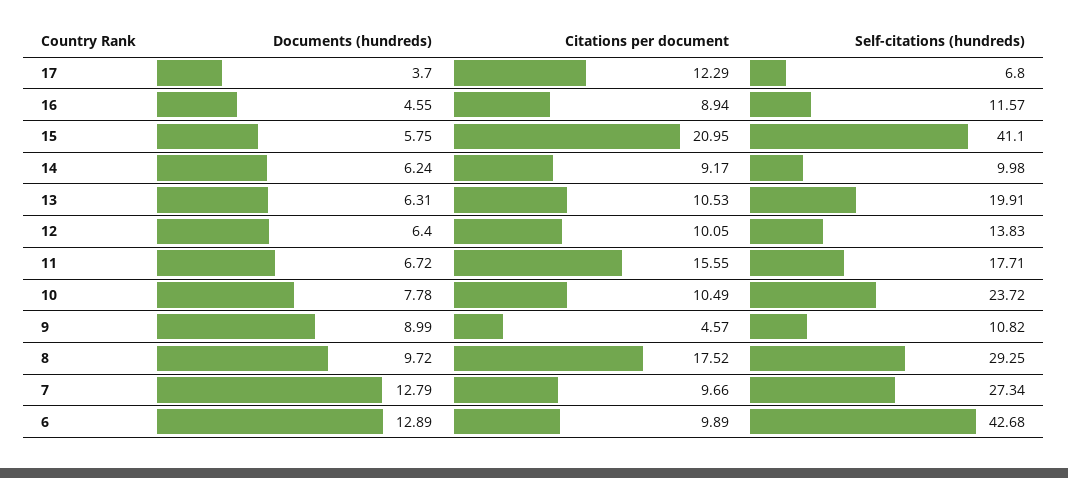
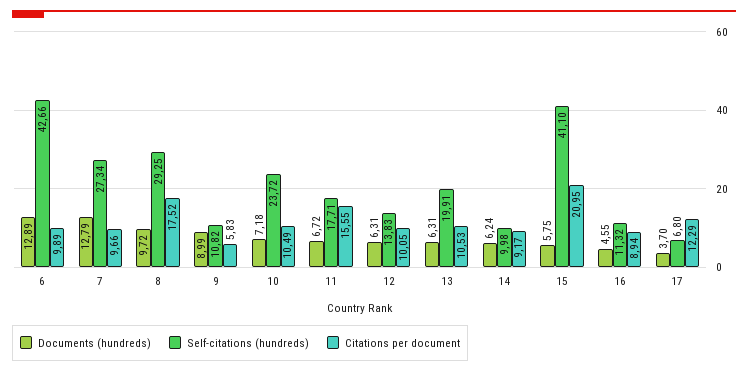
  {
    "Documents (hundreds)": {
      "17": 3.7,
      "16": 4.55,
      "15": 5.75,
      "14": 6.24,
      "13": 6.31,
-     "12": 6.4,
+     "12": 6.31,
      "11": 6.72,
-     "10": 7.78,
+     "10": 7.18,
      "9": 8.99,
      "8": 9.72,
      "7": 12.79,
      "6": 12.89
    },
    "Citations per document": {
      "17": 12.29,
      "16": 8.94,
      "15": 20.95,
      "14": 9.17,
      "13": 10.53,
      "12": 10.05,
      "11": 15.55,
      "10": 10.49,
-     "9": 4.57,
+     "9": 5.83,
      "8": 17.52,
      "7": 9.66,
      "6": 9.89
    },
    "Self-citations (hundreds)": {
      "17": 6.8,
-     "16": 11.57,
+     "16": 11.32,
      "15": 41.1,
      "14": 9.98,
      "13": 19.91,
      "12": 13.83,
      "11": 17.71,
      "10": 23.72,
      "9": 10.82,
      "8": 29.25,
      "7": 27.34,
-     "6": 42.68
+     "6": 42.66
    }
  }

